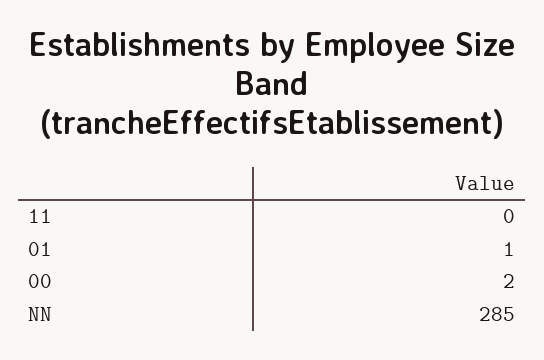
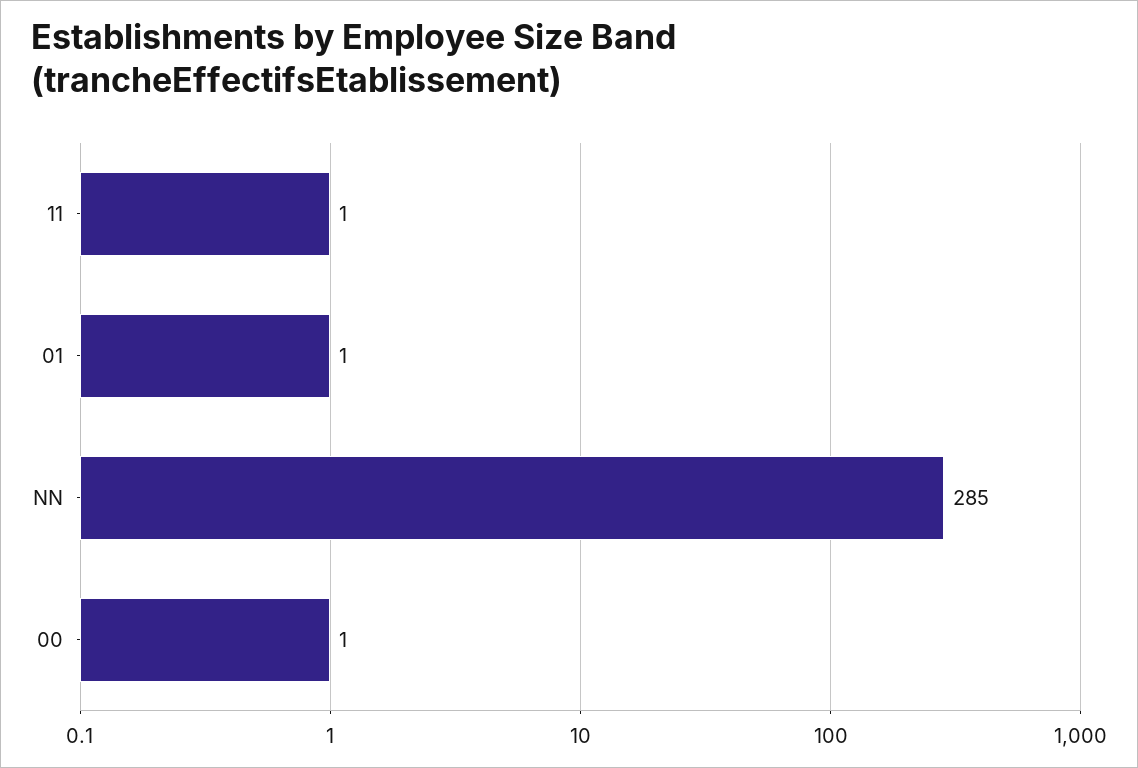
  {
-   "11": 0,
+   "11": 1,
    "01": 1,
-   "00": 2,
+   "00": 1,
    "NN": 285
  }

